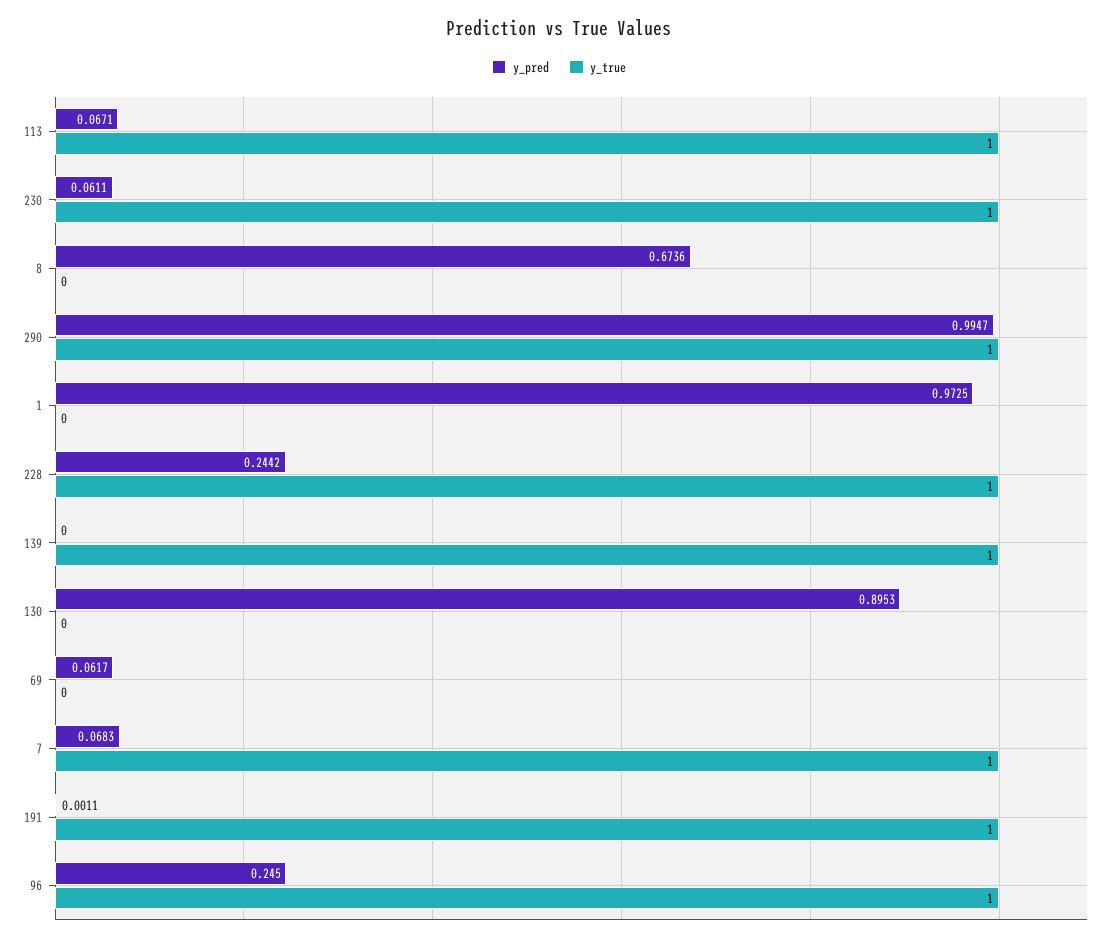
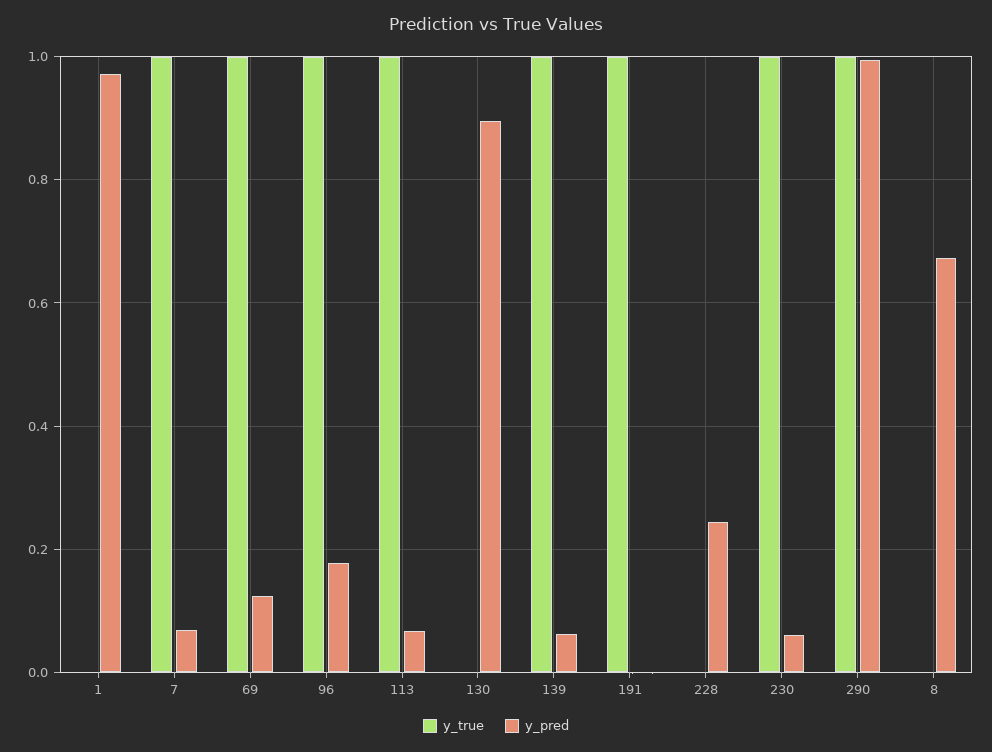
  {
    "y_pred": {
      "113": 0.0671,
      "230": 0.0611,
      "8": 0.6736,
      "290": 0.9947,
      "1": 0.9725,
      "228": 0.2442,
-     "139": 0,
+     "139": 0.06,
      "130": 0.8953,
-     "69": 0.0617,
+     "69": 0.12,
      "7": 0.0683,
      "191": 0.0011,
-     "96": 0.245
+     "96": 0.18
    },
    "y_true": {
      "113": 1,
      "230": 1,
      "8": 0,
      "290": 1,
      "1": 0,
-     "228": 1,
+     "228": 0,
      "139": 1,
      "130": 0,
-     "69": 0,
+     "69": 1,
      "7": 1,
      "191": 1,
      "96": 1
    }
  }

